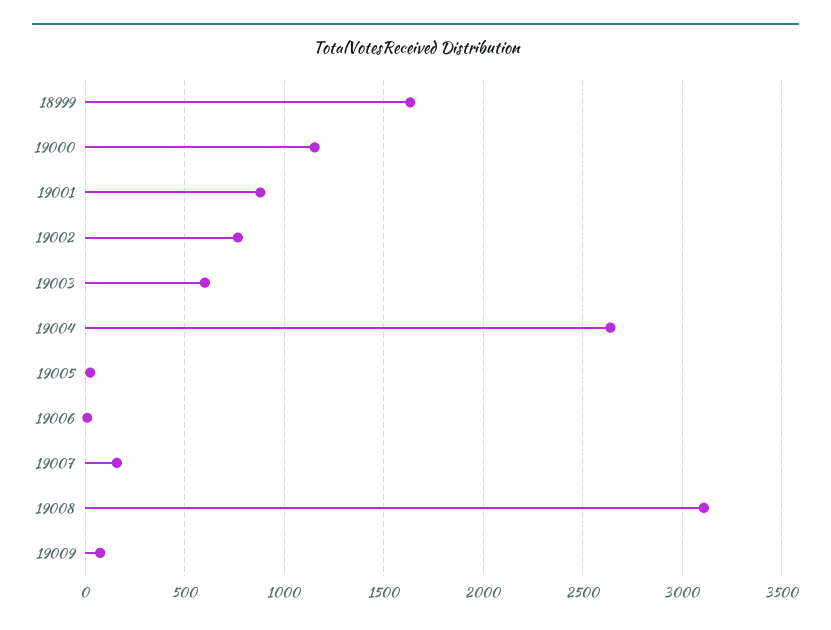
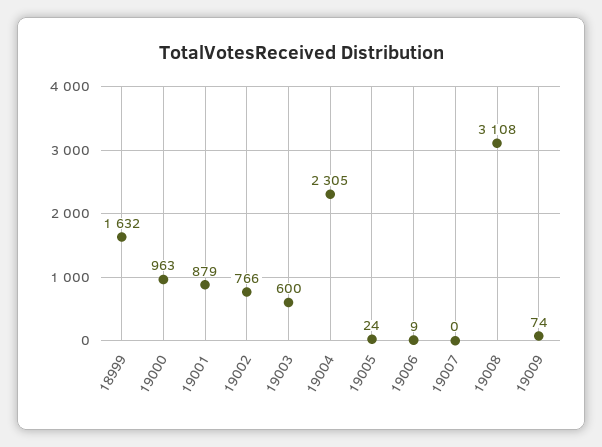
  {
    "18999": 1632,
-   "19000": 1150,
+   "19000": 963,
    "19001": 879,
    "19002": 766,
    "19003": 600,
-   "19004": 2650,
+   "19004": 2305,
    "19005": 24,
    "19006": 9,
-   "19007": 150,
+   "19007": 0,
    "19008": 3108,
    "19009": 74
  }

